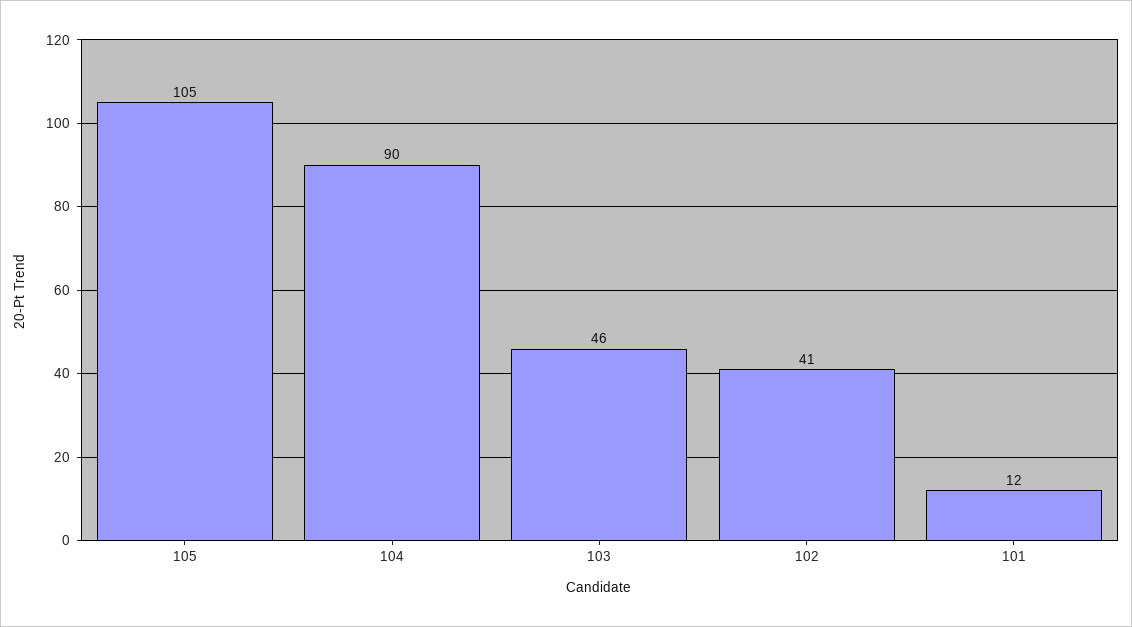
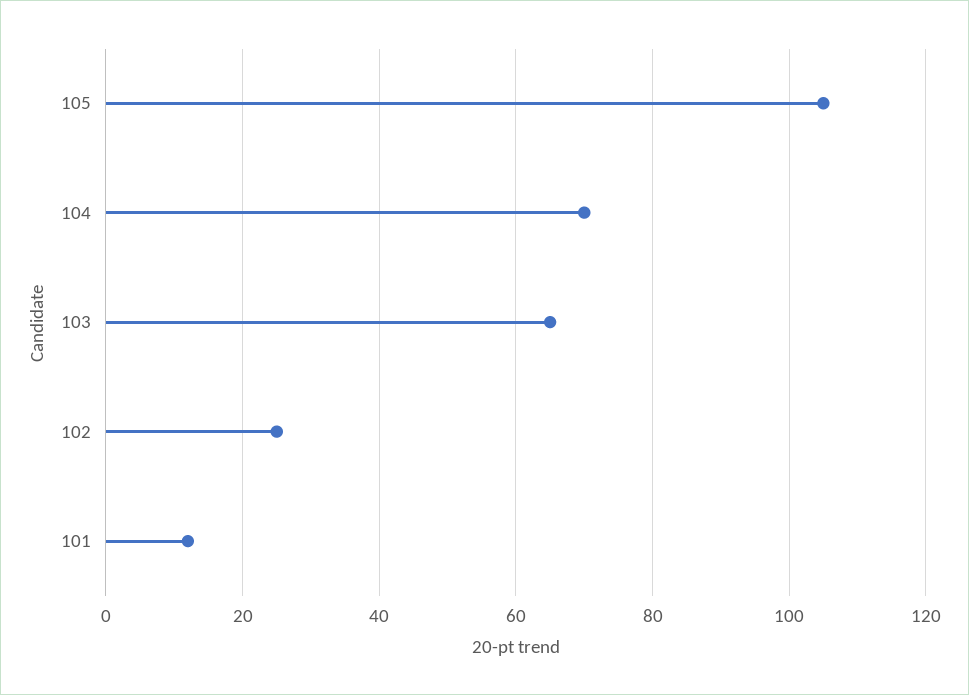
  {
    "105": 105,
-   "104": 90,
+   "104": 70,
-   "103": 46,
+   "103": 65,
-   "102": 41,
+   "102": 25,
    "101": 12
  }

